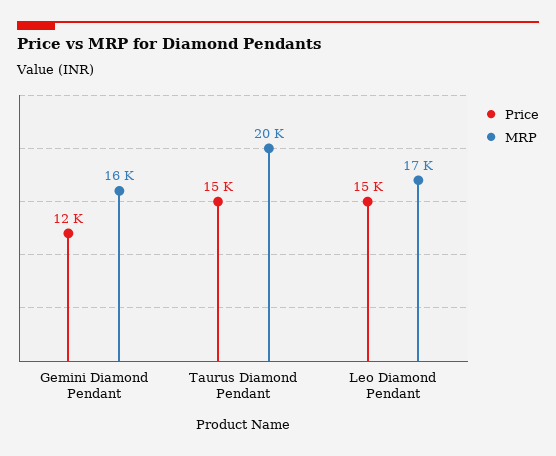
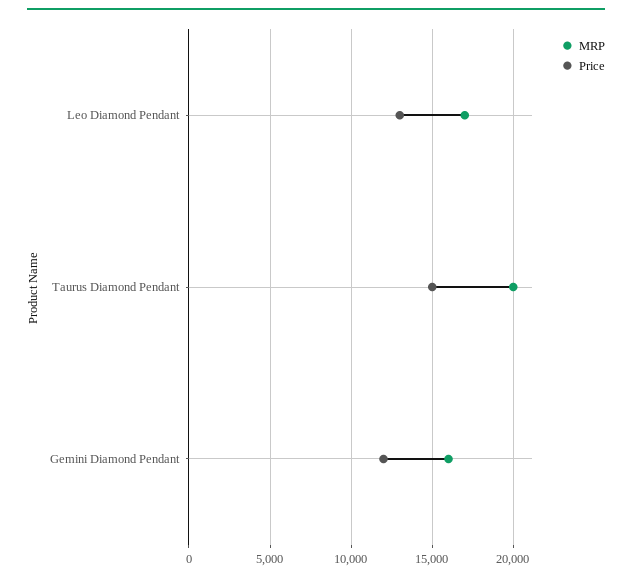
  {
    "Price": {
      "Gemini Diamond Pendant": 12000,
      "Taurus Diamond Pendant": 15000,
-     "Leo Diamond Pendant": 15000
+     "Leo Diamond Pendant": 13000
    },
    "MRP": {
      "Gemini Diamond Pendant": 16000,
      "Taurus Diamond Pendant": 20000,
      "Leo Diamond Pendant": 17000
    }
  }

